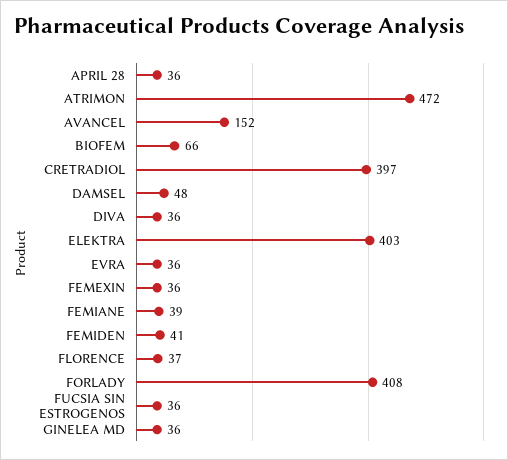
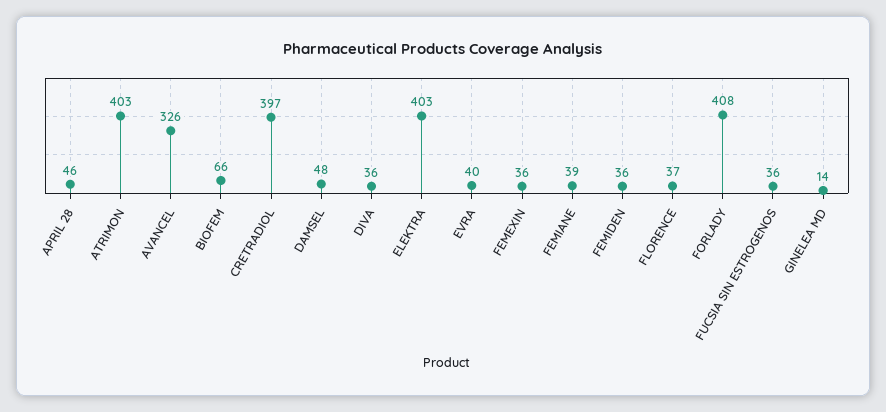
  {
-   "APRIL 28": 36,
+   "APRIL 28": 46,
-   "ATRIMON": 472,
+   "ATRIMON": 403,
-   "AVANCEL": 152,
+   "AVANCEL": 326,
    "BIOFEM": 66,
    "CRETRADIOL": 397,
    "DAMSEL": 48,
    "DIVA": 36,
    "ELEKTRA": 403,
-   "EVRA": 36,
+   "EVRA": 40,
    "FEMEXIN": 36,
    "FEMIANE": 39,
-   "FEMIDEN": 41,
+   "FEMIDEN": 36,
    "FLORENCE": 37,
    "FORLADY": 408,
    "FUCSIA SIN ESTROGENOS": 36,
-   "GINELEA MD": 36
+   "GINELEA MD": 14
  }

